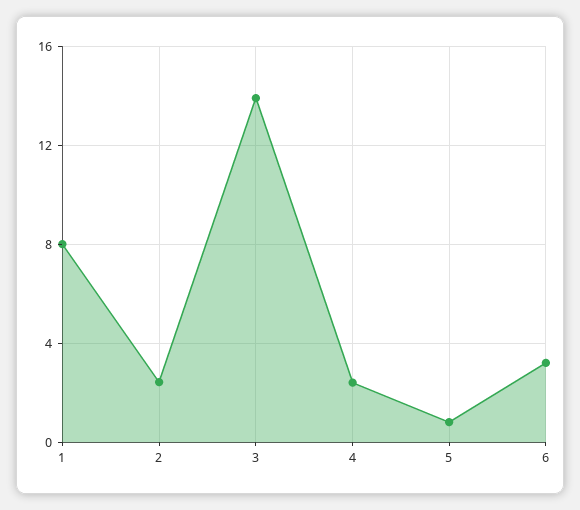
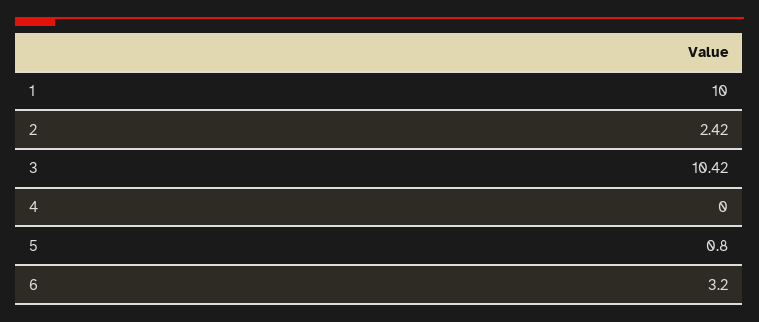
  {
-   "1": 8,
+   "1": 10,
    "2": 2.42,
-   "3": 14,
+   "3": 10.42,
-   "4": 2.5,
+   "4": 0,
    "5": 0.8,
    "6": 3.2
  }

